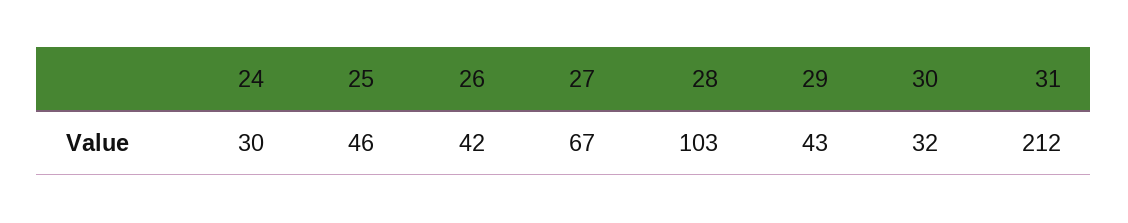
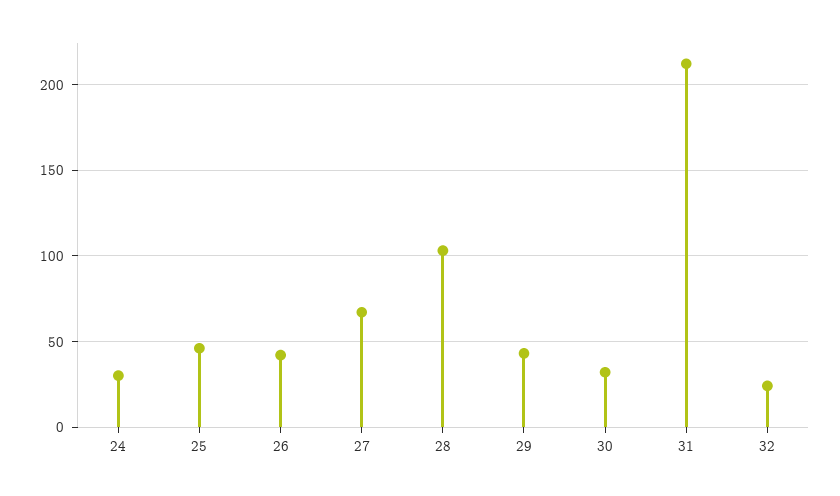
  {
    "24": 30,
    "25": 46,
    "26": 42,
    "27": 67,
    "28": 103,
    "29": 43,
    "30": 32,
-   "31": 212
+   "31": 212,
+   "32": 25
  }

